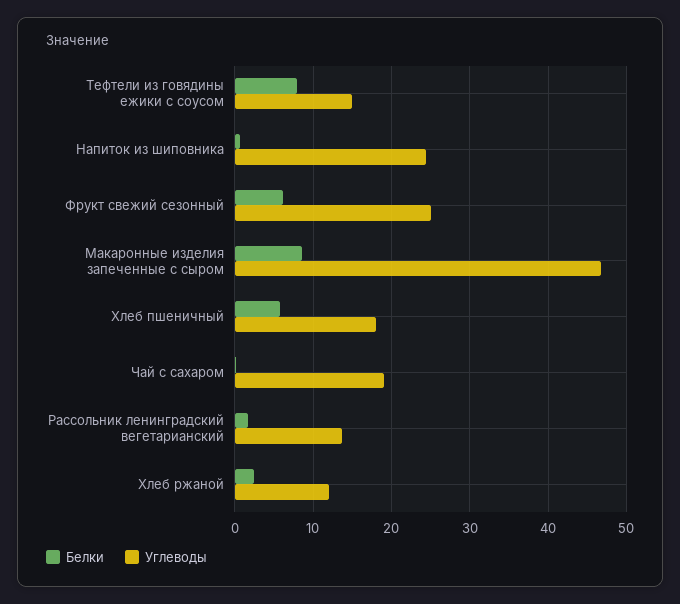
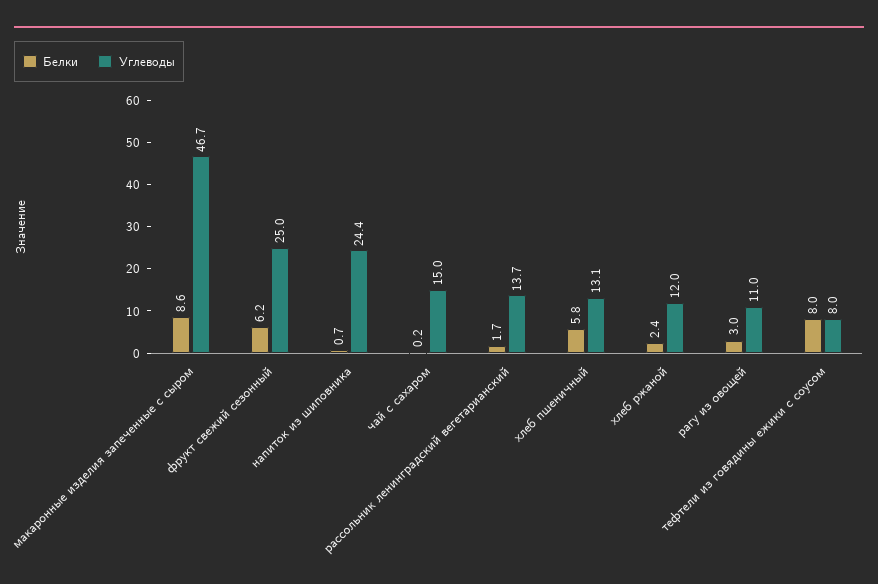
  {
    "Белки": {
      "Тефтели из говядины ежики с соусом": 8,
      "Напиток из шиповника": 0.7,
      "Фрукт свежий сезонный": 6.2,
      "Макаронные изделия запеченные с сыром": 8.6,
      "Хлеб пшеничный": 5.8,
      "Чай с сахаром": 0.2,
      "Рассольник ленинградский вегетарианский": 1.7,
-     "Хлеб ржаной": 2.4
+     "Хлеб ржаной": 2.4,
+     "рагу из овощей": 3
    },
    "Углеводы": {
-     "Тефтели из говядины ежики с соусом": 15,
+     "Тефтели из говядины ежики с соусом": 8,
      "Напиток из шиповника": 24.4,
      "Фрукт свежий сезонный": 25,
      "Макаронные изделия запеченные с сыром": 46.7,
-     "Хлеб пшеничный": 18,
+     "Хлеб пшеничный": 13.1,
-     "Чай с сахаром": 19,
+     "Чай с сахаром": 15,
      "Рассольник ленинградский вегетарианский": 13.7,
-     "Хлеб ржаной": 12
+     "Хлеб ржаной": 12,
+     "рагу из овощей": 11
    }
  }

